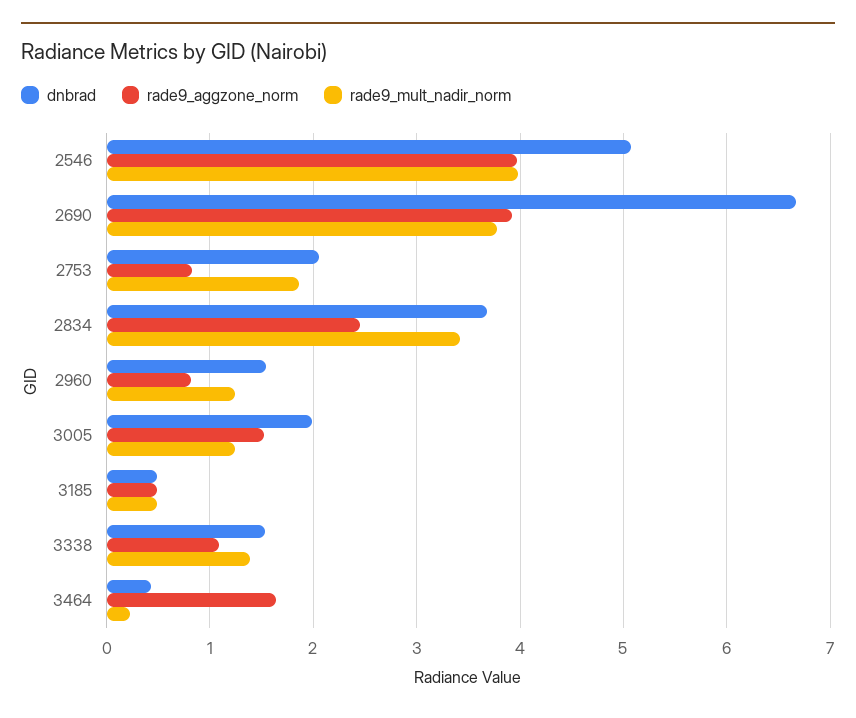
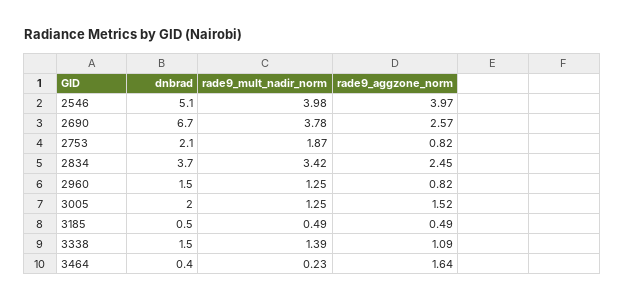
  {
    "dnbrad": {
      "2546": 5.1,
      "2690": 6.7,
      "2753": 2.1,
      "2834": 3.7,
      "2960": 1.5,
      "3005": 2,
      "3185": 0.5,
      "3338": 1.5,
      "3464": 0.4
    },
    "rade9_aggzone_norm": {
      "2546": 3.97,
-     "2690": 3.9,
+     "2690": 2.57,
      "2753": 0.82,
      "2834": 2.45,
      "2960": 0.82,
      "3005": 1.52,
      "3185": 0.49,
      "3338": 1.09,
      "3464": 1.64
    },
    "rade9_mult_nadir_norm": {
      "2546": 3.98,
      "2690": 3.78,
      "2753": 1.87,
      "2834": 3.42,
      "2960": 1.25,
      "3005": 1.25,
      "3185": 0.49,
      "3338": 1.39,
      "3464": 0.23
    }
  }

